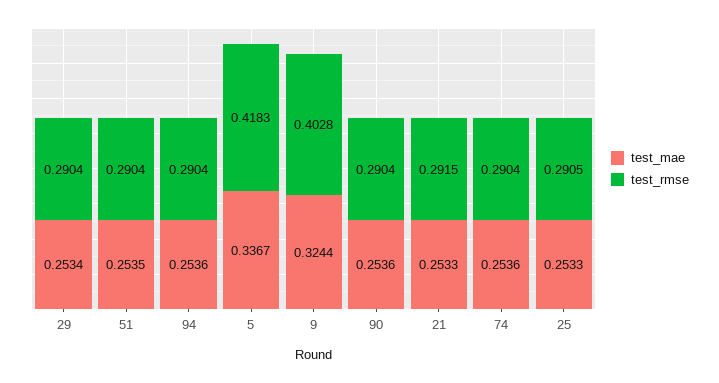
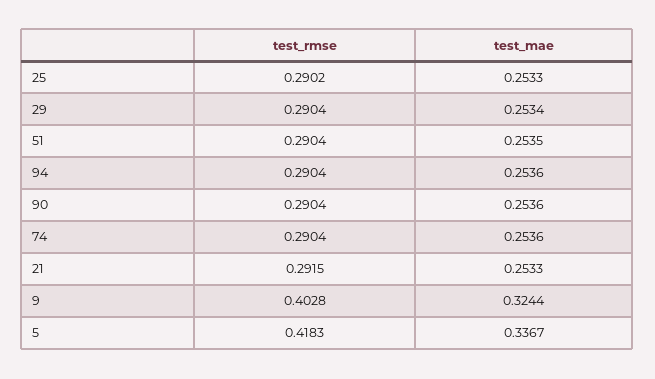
  {
    "test_mae": {
      "29": 0.2534,
      "51": 0.2535,
      "94": 0.2536,
      "5": 0.3367,
      "9": 0.3244,
      "90": 0.2536,
      "21": 0.2533,
      "74": 0.2536,
      "25": 0.2533
    },
    "test_rmse": {
      "29": 0.2904,
      "51": 0.2904,
      "94": 0.2904,
      "5": 0.4183,
      "9": 0.4028,
      "90": 0.2904,
      "21": 0.2915,
      "74": 0.2904,
-     "25": 0.2905
+     "25": 0.2902
    }
  }

